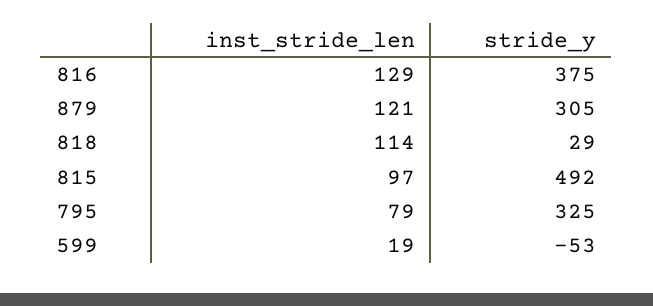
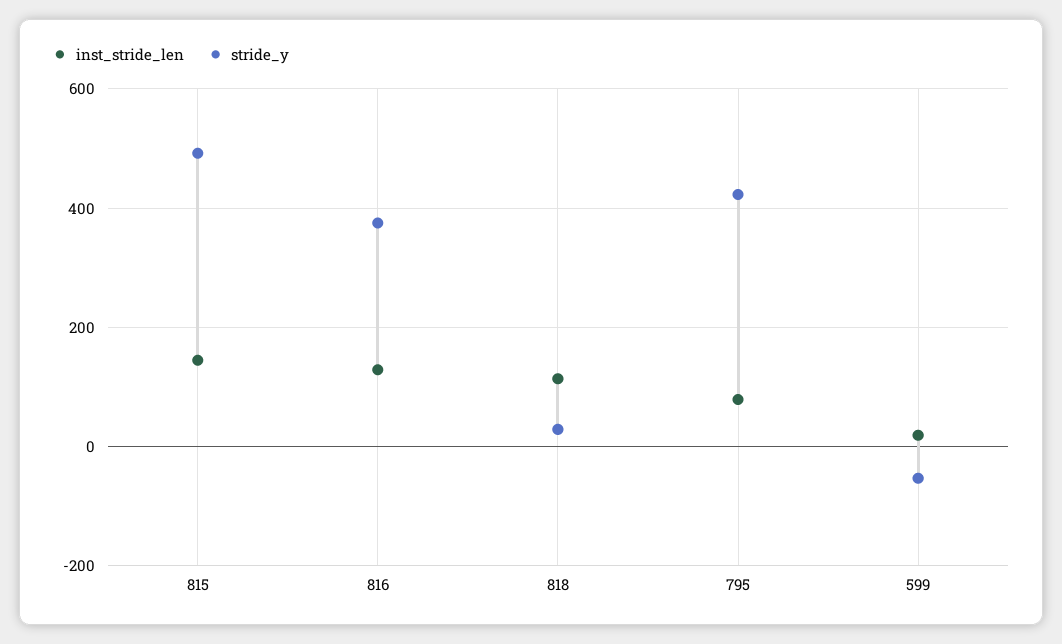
  {
    "inst_stride_len": {
      "816": 129,
-     "879": 121,
      "818": 114,
-     "815": 97,
+     "815": 140,
      "795": 79,
      "599": 19
    },
    "stride_y": {
      "816": 375,
-     "879": 305,
      "818": 29,
      "815": 492,
-     "795": 325,
+     "795": 420,
      "599": -53
    }
  }

